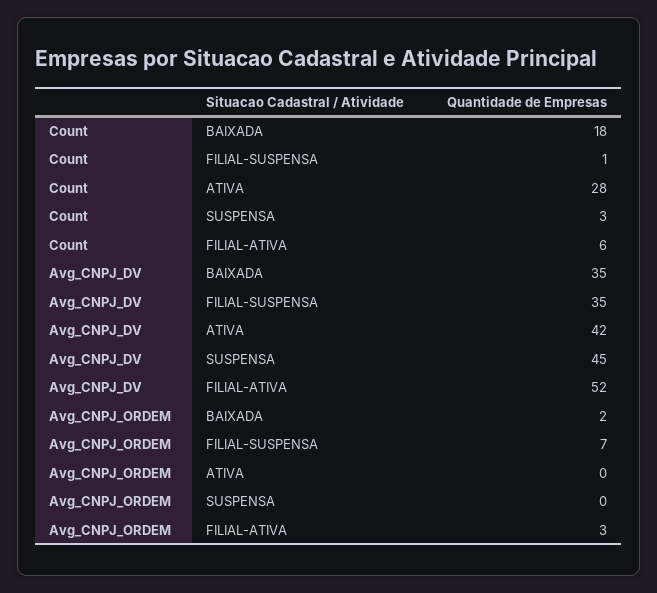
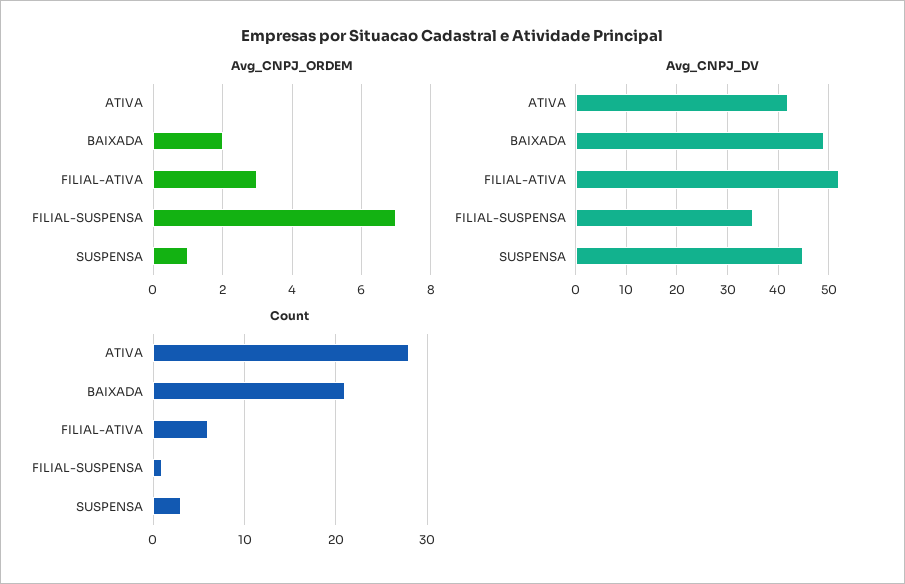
  {
    "Count": {
-     "BAIXADA": 18,
+     "BAIXADA": 21,
      "FILIAL-SUSPENSA": 1,
      "ATIVA": 28,
      "SUSPENSA": 3,
      "FILIAL-ATIVA": 6
    },
    "Avg_CNPJ_DV": {
-     "BAIXADA": 35,
+     "BAIXADA": 50,
      "FILIAL-SUSPENSA": 35,
      "ATIVA": 42,
      "SUSPENSA": 45,
      "FILIAL-ATIVA": 52
    },
    "Avg_CNPJ_ORDEM": {
      "BAIXADA": 2,
      "FILIAL-SUSPENSA": 7,
      "ATIVA": 0,
-     "SUSPENSA": 0,
+     "SUSPENSA": 1,
      "FILIAL-ATIVA": 3
    }
  }

